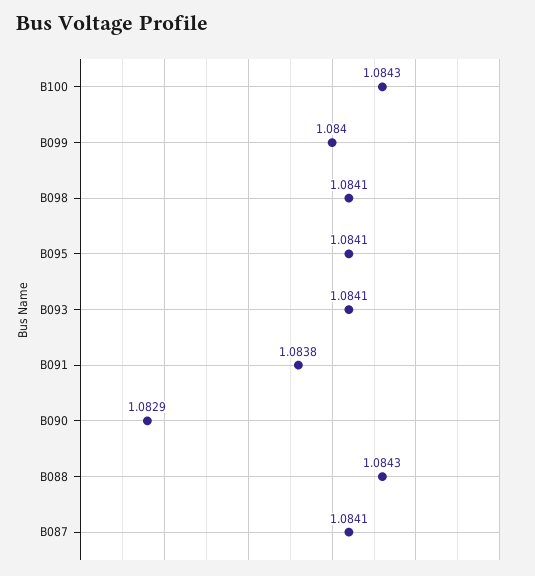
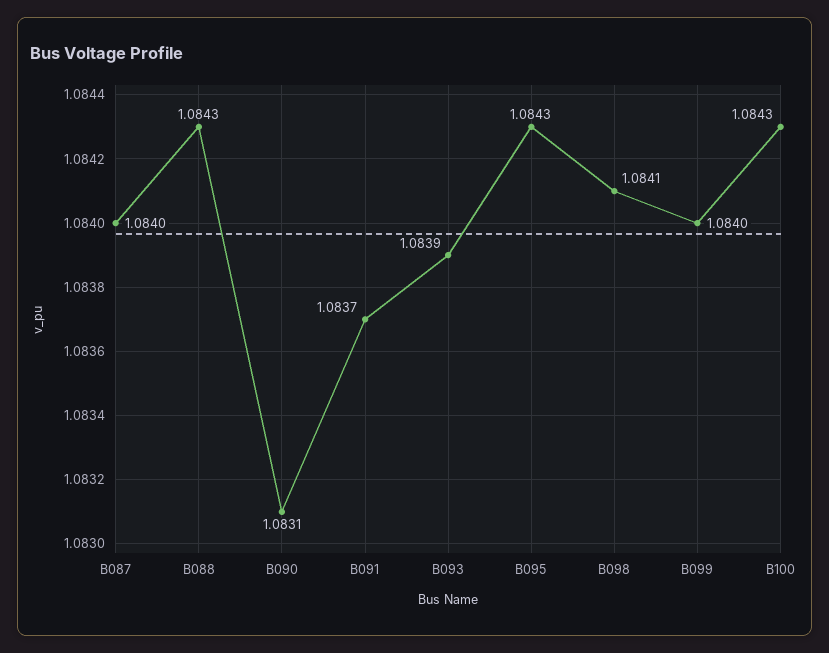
  {
    "B100": 1.0843,
    "B099": 1.084,
    "B098": 1.0841,
-   "B095": 1.0841,
+   "B095": 1.0843,
-   "B093": 1.0841,
+   "B093": 1.0839,
-   "B091": 1.0838,
+   "B091": 1.0837,
-   "B090": 1.0829,
+   "B090": 1.0831,
    "B088": 1.0843,
-   "B087": 1.0841
+   "B087": 1.084
  }

